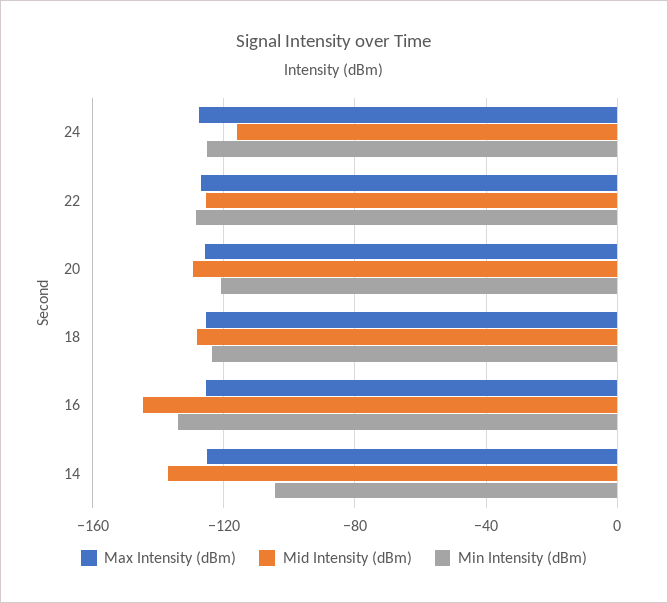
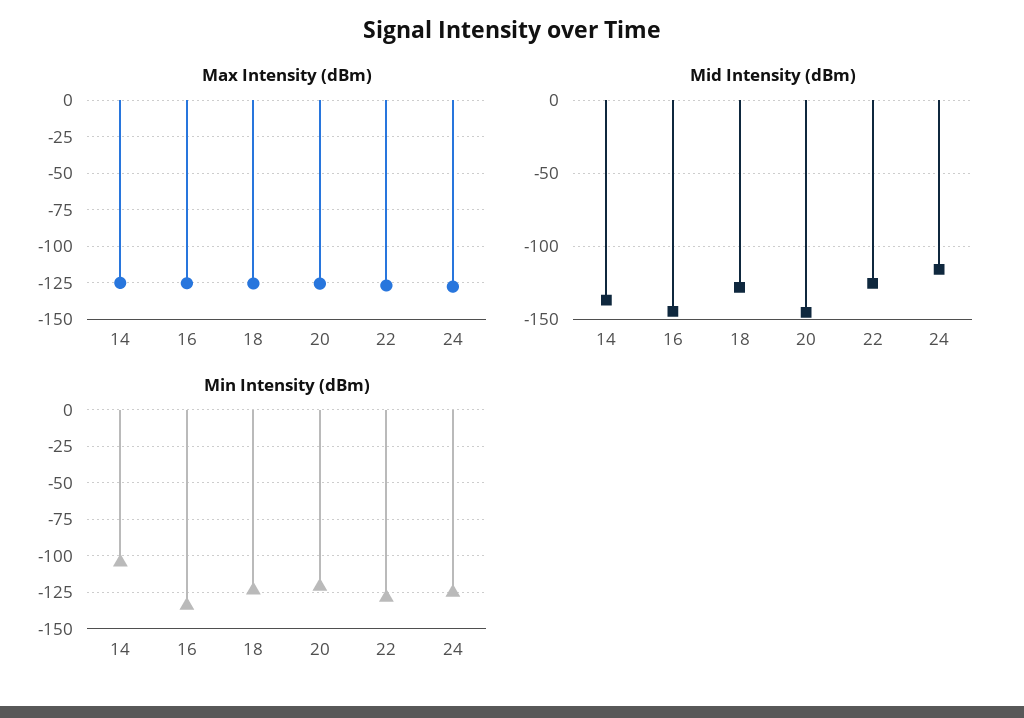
  {
    "Max Intensity (dBm)": {
      "24": -130,
      "22": -125,
      "20": -125,
      "18": -125,
      "16": -125,
      "14": -125
    },
    "Mid Intensity (dBm)": {
      "24": -115,
      "22": -125,
-     "20": -130,
+     "20": -145,
      "18": -130,
      "16": -145,
      "14": -135
    },
    "Min Intensity (dBm)": {
      "24": -125,
      "22": -130,
      "20": -120,
      "18": -125,
      "16": -135,
      "14": -105
    }
  }

